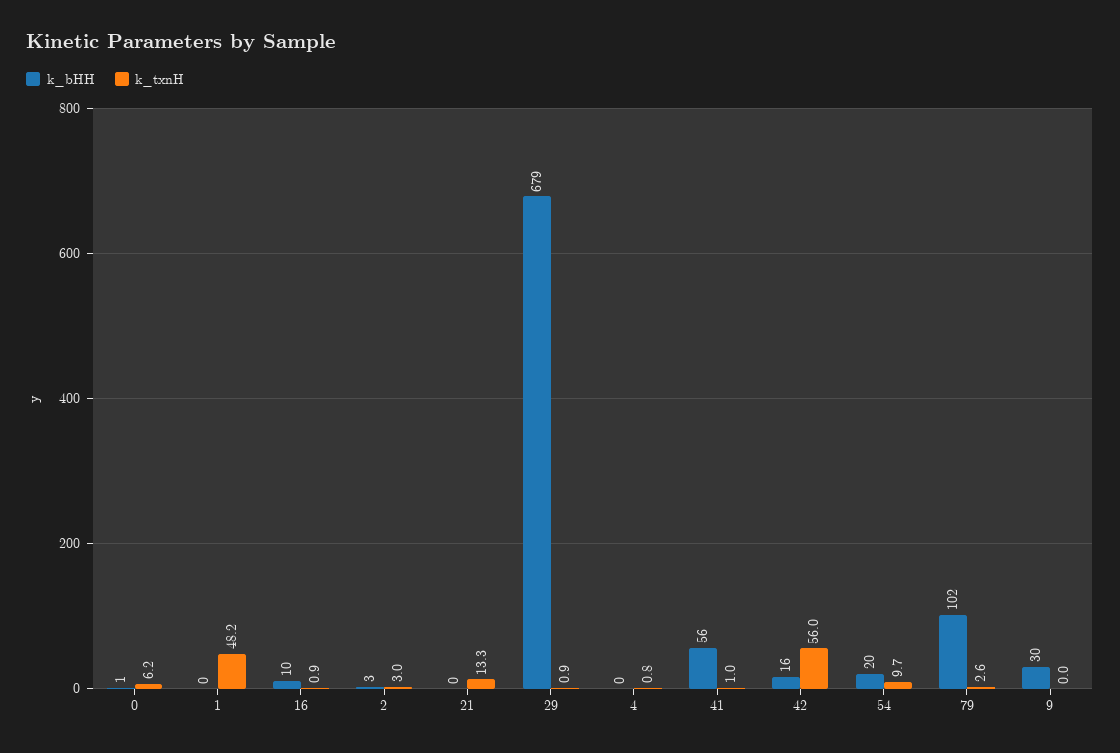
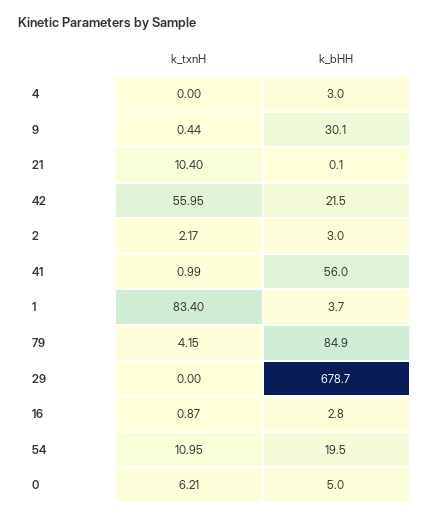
  {
    "k_bHH": {
-     "0": 1,
+     "0": 5,
-     "1": 0,
+     "1": 3.7,
-     "16": 10,
+     "16": 2.8,
      "2": 3,
      "21": 0.1,
      "29": 678.7,
-     "4": 0,
+     "4": 3,
      "41": 56,
-     "42": 16,
+     "42": 21.5,
      "54": 19.5,
-     "79": 102,
+     "79": 84.9,
      "9": 30.1
    },
    "k_txnH": {
      "0": 6.21,
-     "1": 48.2,
+     "1": 83.4,
      "16": 0.87,
-     "2": 3,
+     "2": 2.17,
-     "21": 13.3,
+     "21": 10.4,
-     "29": 0.9,
+     "29": 0,
-     "4": 0.8,
+     "4": 0,
      "41": 0.99,
      "42": 55.95,
-     "54": 9.7,
+     "54": 10.95,
-     "79": 2.6,
+     "79": 4.15,
-     "9": 0
+     "9": 0.44
    }
  }

